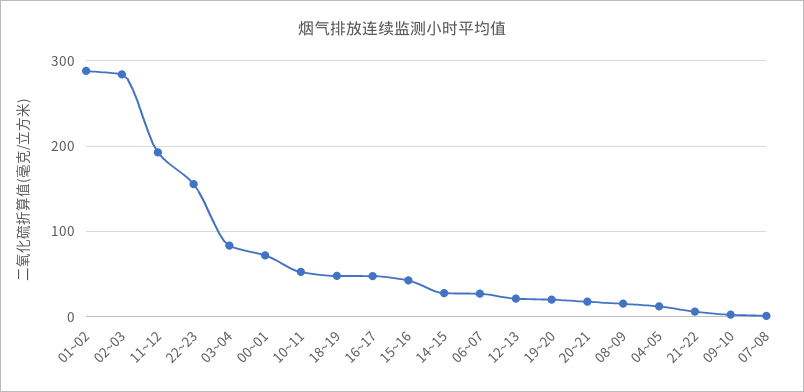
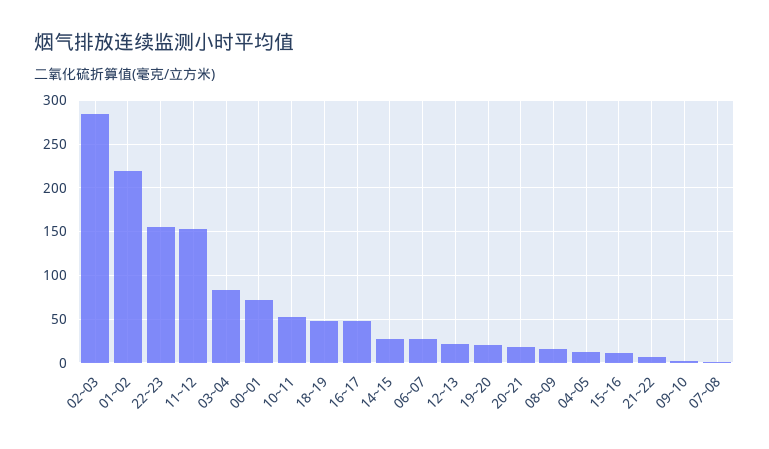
  {
-   "01~02": 290,
+   "01~02": 220,
    "02~03": 280,
-   "11~12": 190,
+   "11~12": 150,
    "22~23": 160,
    "03~04": 80,
    "00~01": 70,
    "10~11": 50,
    "18~19": 50,
    "16~17": 50,
-   "15~16": 40,
+   "15~16": 10,
    "14~15": 30,
    "06~07": 30,
    "12~13": 20,
    "19~20": 20,
    "20~21": 20,
    "08~09": 20,
    "04~05": 10,
    "21~22": 10,
    "09~10": 0,
    "07~08": 0
  }

